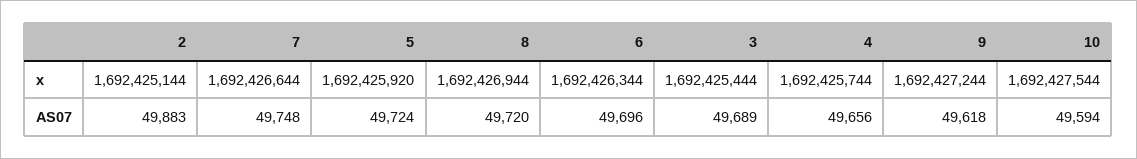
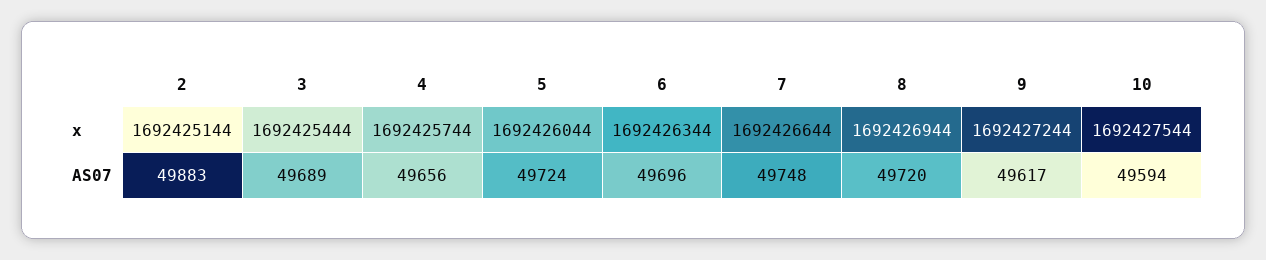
  {
    "2": {
      "x": 1692425144,
      "AS07": 49883
    },
    "7": {
      "x": 1692426644,
      "AS07": 49748
    },
    "5": {
-     "x": 1692425920,
+     "x": 1692426044,
      "AS07": 49724
    },
    "8": {
      "x": 1692426944,
      "AS07": 49720
    },
    "6": {
      "x": 1692426344,
      "AS07": 49696
    },
    "3": {
      "x": 1692425444,
      "AS07": 49689
    },
    "4": {
      "x": 1692425744,
      "AS07": 49656
    },
    "9": {
      "x": 1692427244,
-     "AS07": 49618
+     "AS07": 49617
    },
    "10": {
      "x": 1692427544,
      "AS07": 49594
    }
  }

